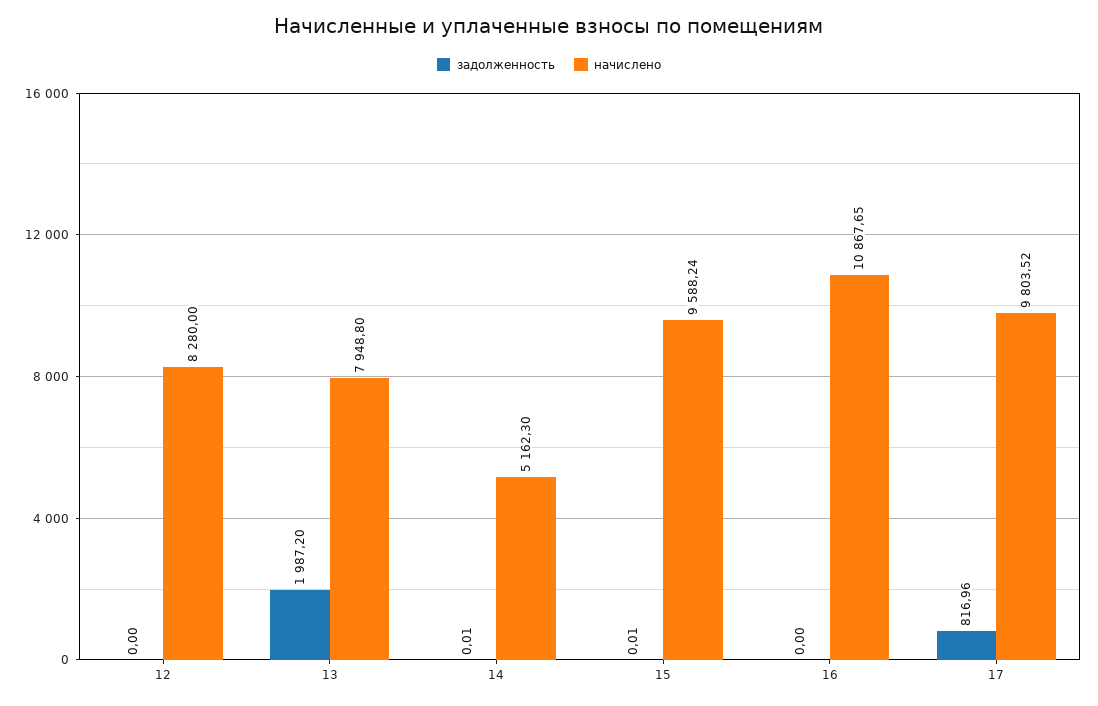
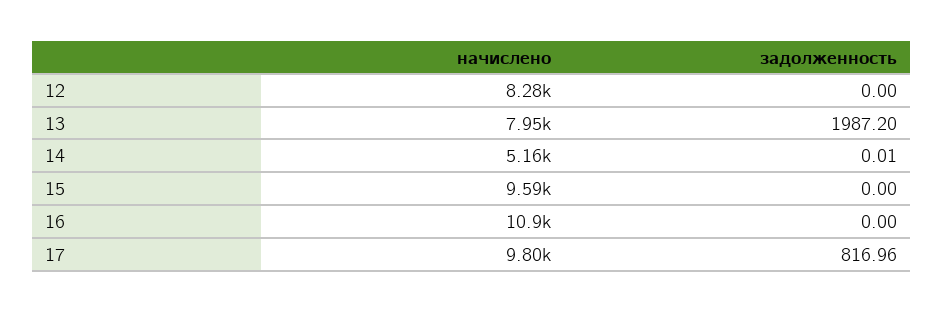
  {
    "задолженность": {
      "12": 0,
      "13": 1987.2,
      "14": 0.01,
-     "15": 0.01,
+     "15": 0,
      "16": 0,
      "17": 816.96
    },
    "начислено": {
      "12": 8280,
      "13": 7948.8,
      "14": 5162.3,
      "15": 9588.24,
      "16": 10867.65,
      "17": 9803.52
    }
  }

